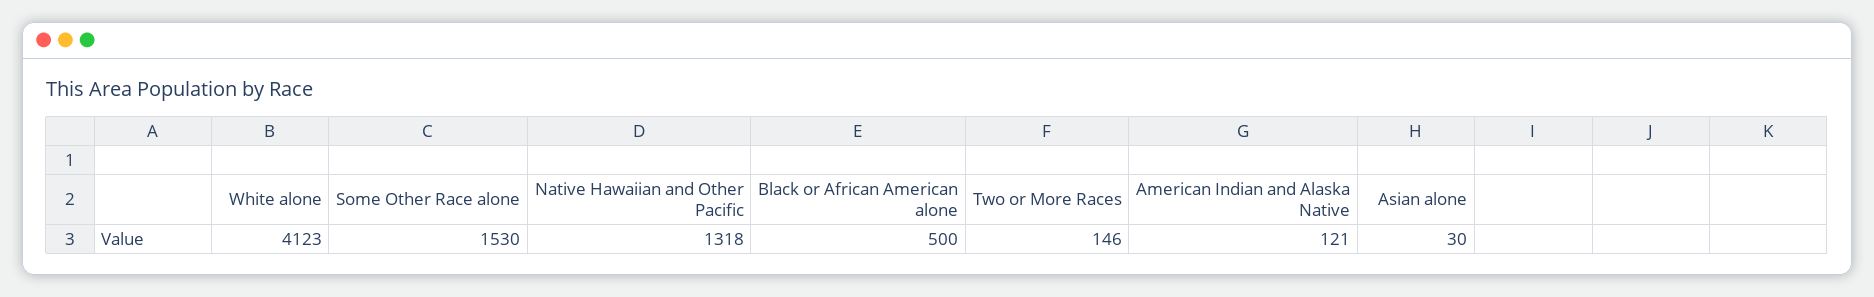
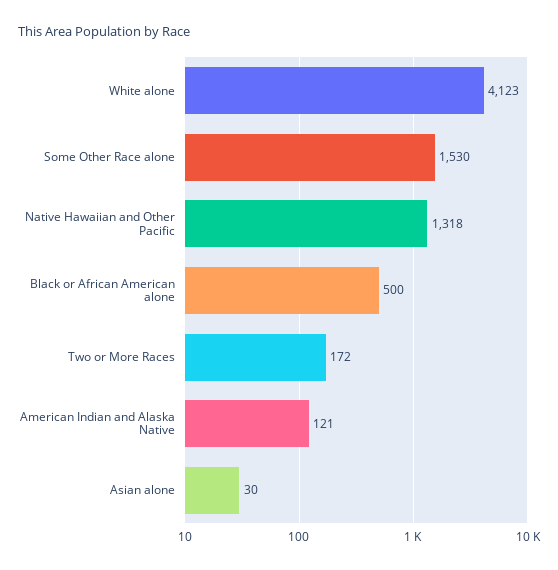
  {
    "White alone": 4123,
    "Some Other Race alone": 1530,
    "Native Hawaiian and Other Pacific": 1318,
    "Black or African American alone": 500,
-   "Two or More Races": 146,
+   "Two or More Races": 172,
    "American Indian and Alaska Native": 121,
    "Asian alone": 30
  }

